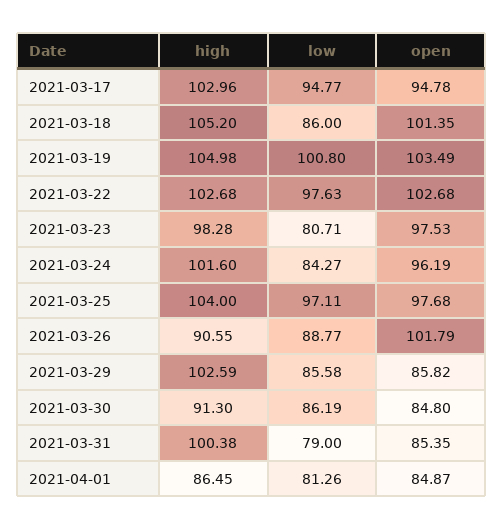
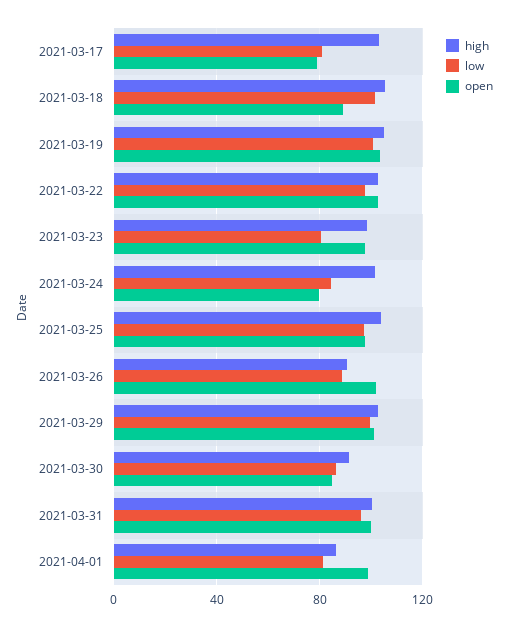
  {
    "high": {
      "2021-03-17": 102.96,
      "2021-03-18": 105.2,
      "2021-03-19": 104.98,
      "2021-03-22": 102.68,
      "2021-03-23": 98.28,
      "2021-03-24": 101.6,
      "2021-03-25": 104,
      "2021-03-26": 90.55,
      "2021-03-29": 102.59,
      "2021-03-30": 91.3,
      "2021-03-31": 100.38,
      "2021-04-01": 86.45
    },
    "low": {
-     "2021-03-17": 94.77,
+     "2021-03-17": 80,
-     "2021-03-18": 86,
+     "2021-03-18": 100,
      "2021-03-19": 100.8,
      "2021-03-22": 97.63,
      "2021-03-23": 80.71,
      "2021-03-24": 84.27,
      "2021-03-25": 97.11,
      "2021-03-26": 88.77,
-     "2021-03-29": 85.58,
+     "2021-03-29": 100,
      "2021-03-30": 86.19,
-     "2021-03-31": 79,
+     "2021-03-31": 95,
      "2021-04-01": 81.26
    },
    "open": {
-     "2021-03-17": 94.78,
+     "2021-03-17": 80,
-     "2021-03-18": 101.35,
+     "2021-03-18": 90,
      "2021-03-19": 103.49,
      "2021-03-22": 102.68,
      "2021-03-23": 97.53,
-     "2021-03-24": 96.19,
+     "2021-03-24": 80,
      "2021-03-25": 97.68,
      "2021-03-26": 101.79,
-     "2021-03-29": 85.82,
+     "2021-03-29": 100,
      "2021-03-30": 84.8,
-     "2021-03-31": 85.35,
+     "2021-03-31": 100,
-     "2021-04-01": 84.87
+     "2021-04-01": 100
    }
  }

